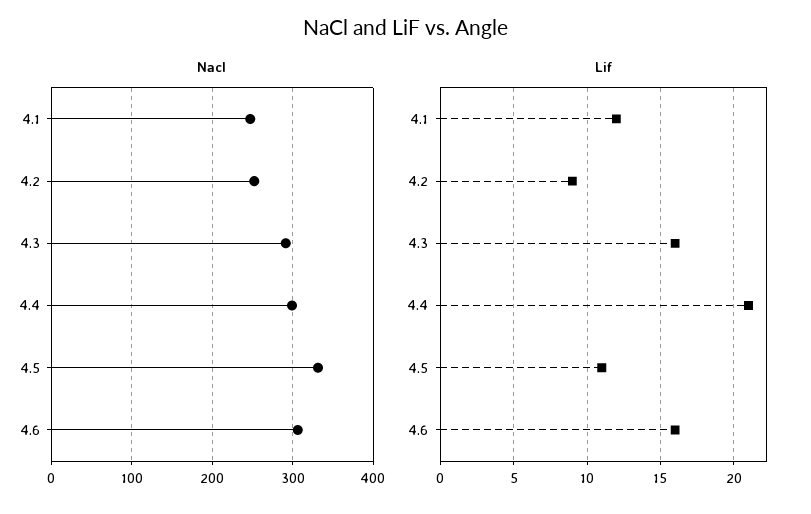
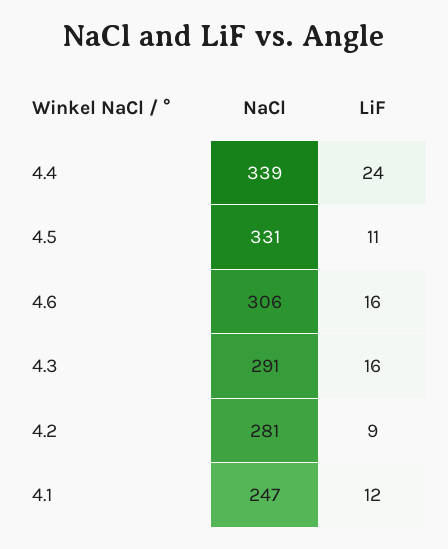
  {
    "Nacl": {
      "4.1": 247,
-     "4.2": 250,
+     "4.2": 281,
      "4.3": 291,
-     "4.4": 300,
+     "4.4": 339,
      "4.5": 331,
      "4.6": 306
    },
    "Lif": {
      "4.1": 12,
      "4.2": 9,
      "4.3": 16,
-     "4.4": 21,
+     "4.4": 24,
      "4.5": 11,
      "4.6": 16
    }
  }

